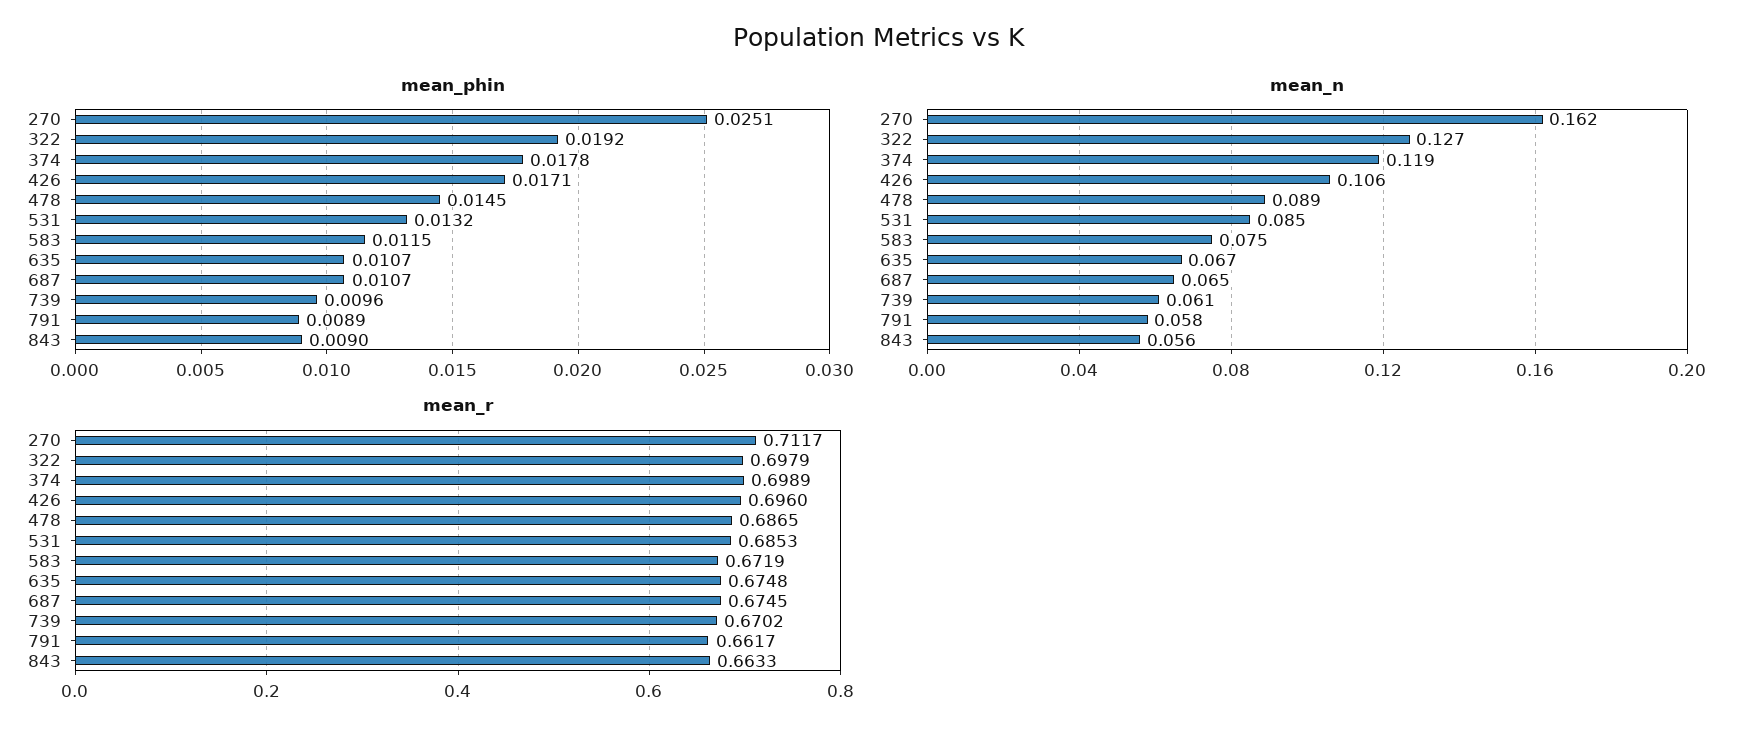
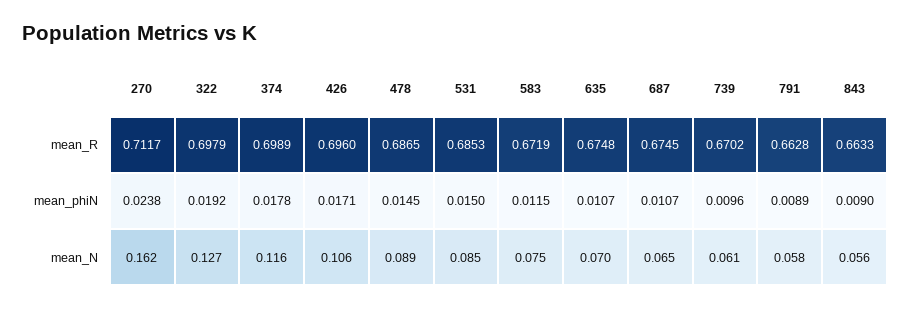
  {
    "mean_phin": {
-     "270": 0.0251,
+     "270": 0.0238,
      "322": 0.0192,
      "374": 0.0178,
      "426": 0.0171,
      "478": 0.0145,
-     "531": 0.0132,
+     "531": 0.015,
      "583": 0.0115,
      "635": 0.0107,
      "687": 0.0107,
      "739": 0.0096,
      "791": 0.0089,
      "843": 0.009
    },
    "mean_n": {
      "270": 0.162,
      "322": 0.127,
-     "374": 0.119,
+     "374": 0.116,
      "426": 0.106,
      "478": 0.089,
      "531": 0.085,
      "583": 0.075,
-     "635": 0.067,
+     "635": 0.07,
      "687": 0.065,
      "739": 0.061,
      "791": 0.058,
      "843": 0.056
    },
    "mean_r": {
      "270": 0.7117,
      "322": 0.6979,
      "374": 0.6989,
      "426": 0.696,
      "478": 0.6865,
      "531": 0.6853,
      "583": 0.6719,
      "635": 0.6748,
      "687": 0.6745,
      "739": 0.6702,
-     "791": 0.6617,
+     "791": 0.6628,
      "843": 0.6633
    }
  }

